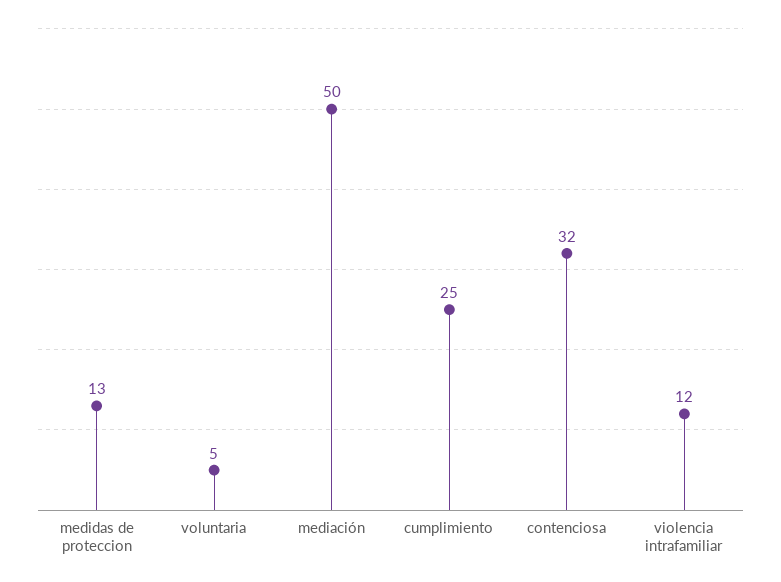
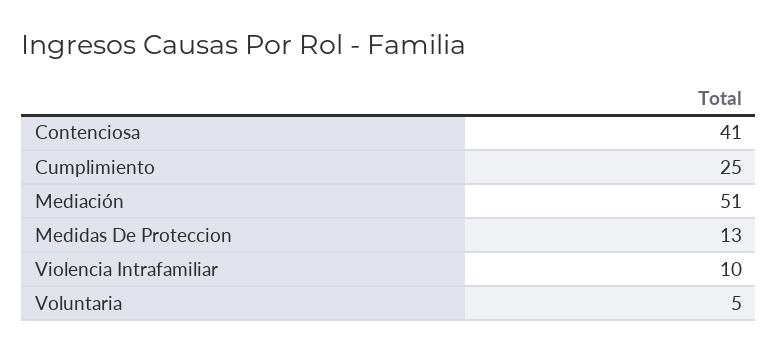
  {
    "medidas de proteccion": 13,
    "voluntaria": 5,
-   "mediación": 50,
+   "mediación": 51,
    "cumplimiento": 25,
-   "contenciosa": 32,
+   "contenciosa": 41,
-   "violencia intrafamiliar": 12
+   "violencia intrafamiliar": 10
  }

